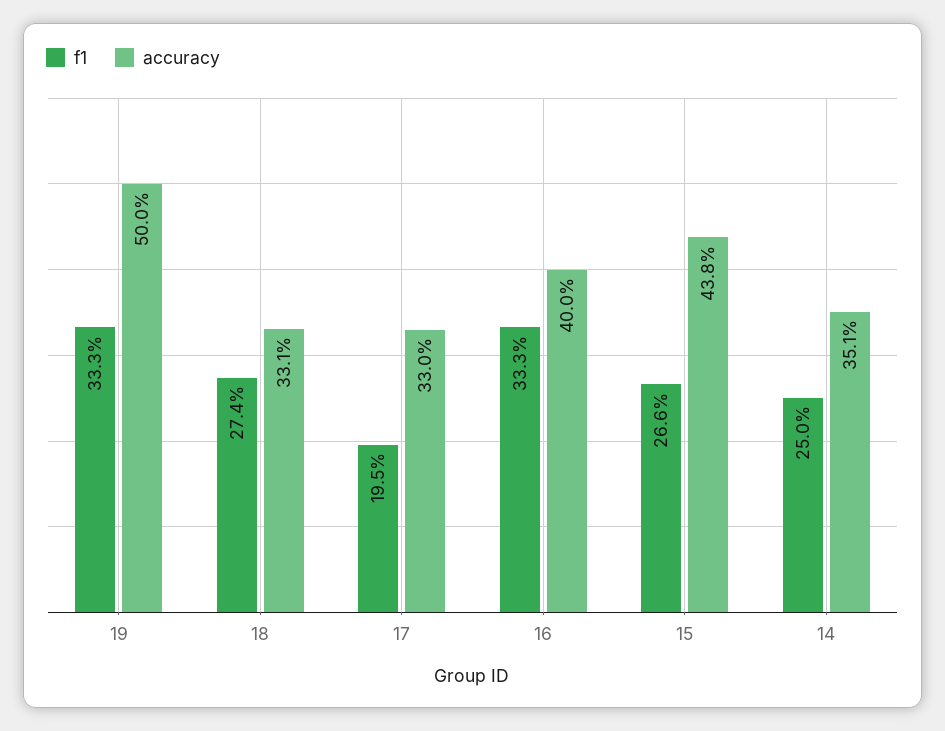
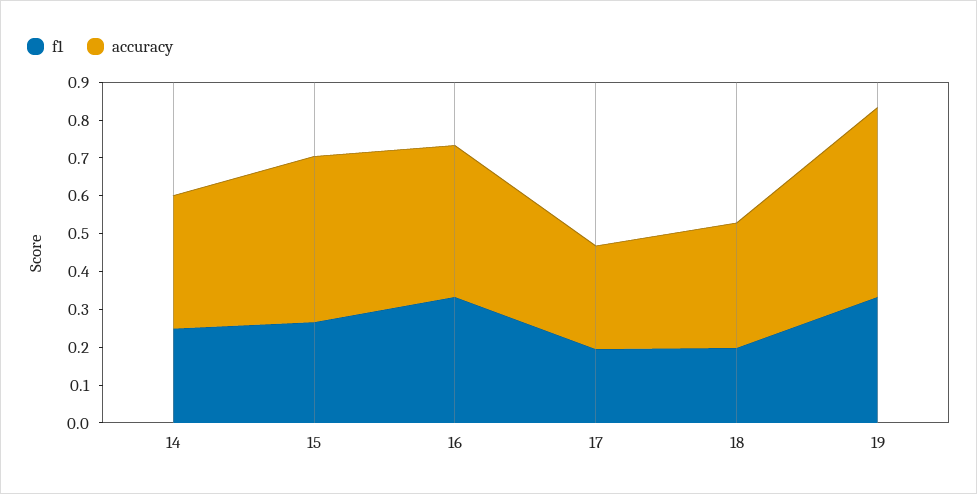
  {
    "f1": {
      "19": 0.333,
-     "18": 0.274,
+     "18": 0.2,
      "17": 0.195,
      "16": 0.333,
      "15": 0.266,
      "14": 0.25
    },
    "accuracy": {
      "19": 0.5,
      "18": 0.331,
-     "17": 0.33,
+     "17": 0.275,
      "16": 0.4,
      "15": 0.438,
      "14": 0.351
    }
  }

